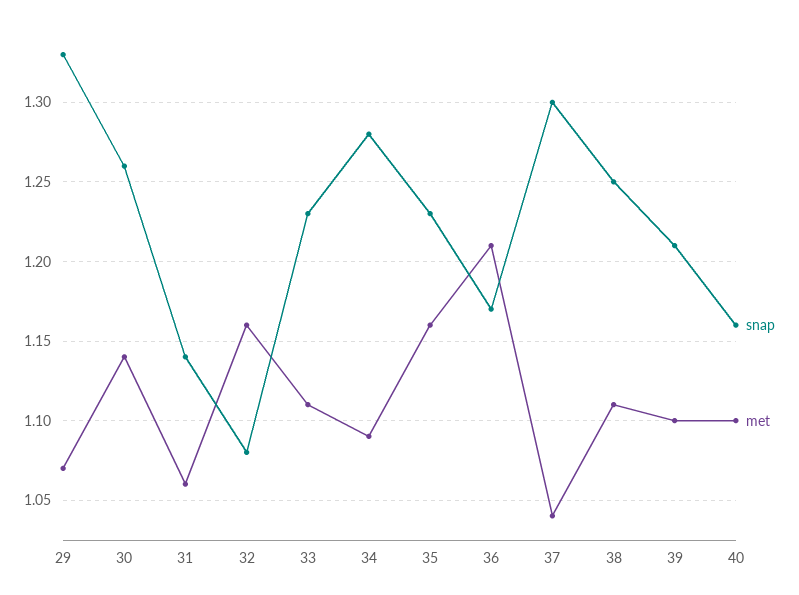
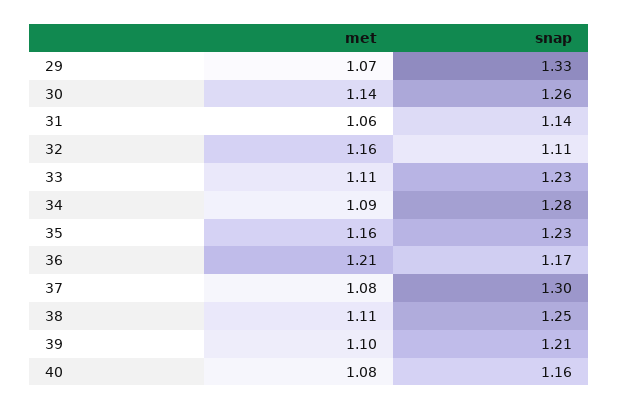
  {
    "snap": {
      "29": 1.33,
      "30": 1.26,
      "31": 1.14,
-     "32": 1.08,
+     "32": 1.11,
      "33": 1.23,
      "34": 1.28,
      "35": 1.23,
      "36": 1.17,
      "37": 1.3,
      "38": 1.25,
      "39": 1.21,
      "40": 1.16
    },
    "met": {
      "29": 1.07,
      "30": 1.14,
      "31": 1.06,
      "32": 1.16,
      "33": 1.11,
      "34": 1.09,
      "35": 1.16,
      "36": 1.21,
-     "37": 1.04,
+     "37": 1.08,
      "38": 1.11,
      "39": 1.1,
-     "40": 1.1
+     "40": 1.08
    }
  }

